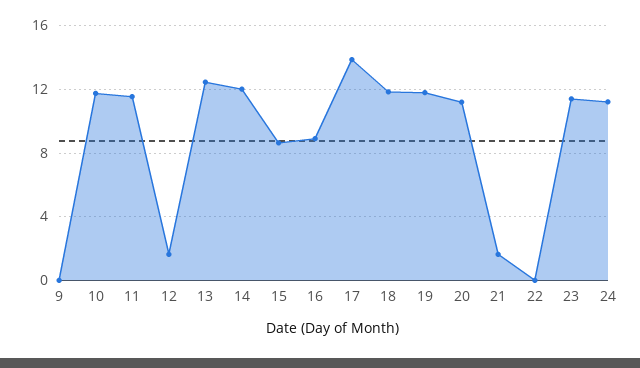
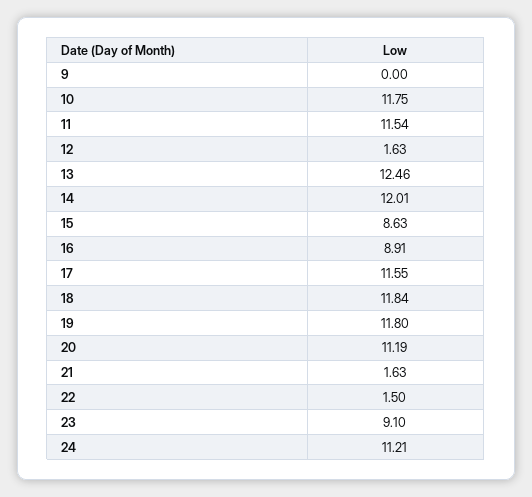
  {
    "9": 0,
    "10": 11.75,
    "11": 11.54,
    "12": 1.63,
    "13": 12.46,
    "14": 12.01,
    "15": 8.63,
    "16": 8.91,
-   "17": 14,
+   "17": 11.55,
    "18": 11.84,
    "19": 11.8,
    "20": 11.19,
    "21": 1.63,
-   "22": 0,
+   "22": 1.5,
-   "23": 11.5,
+   "23": 9.1,
    "24": 11.21
  }

